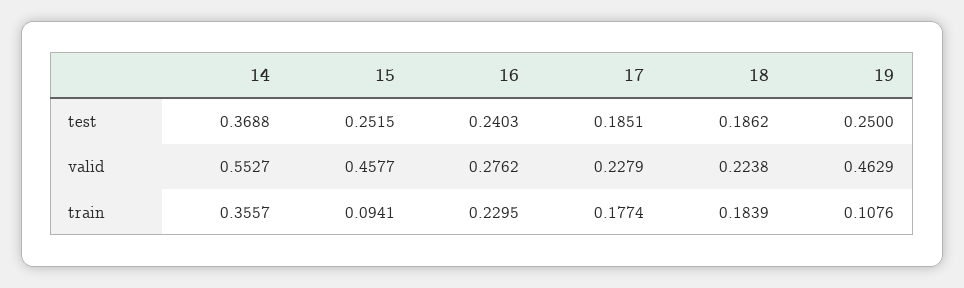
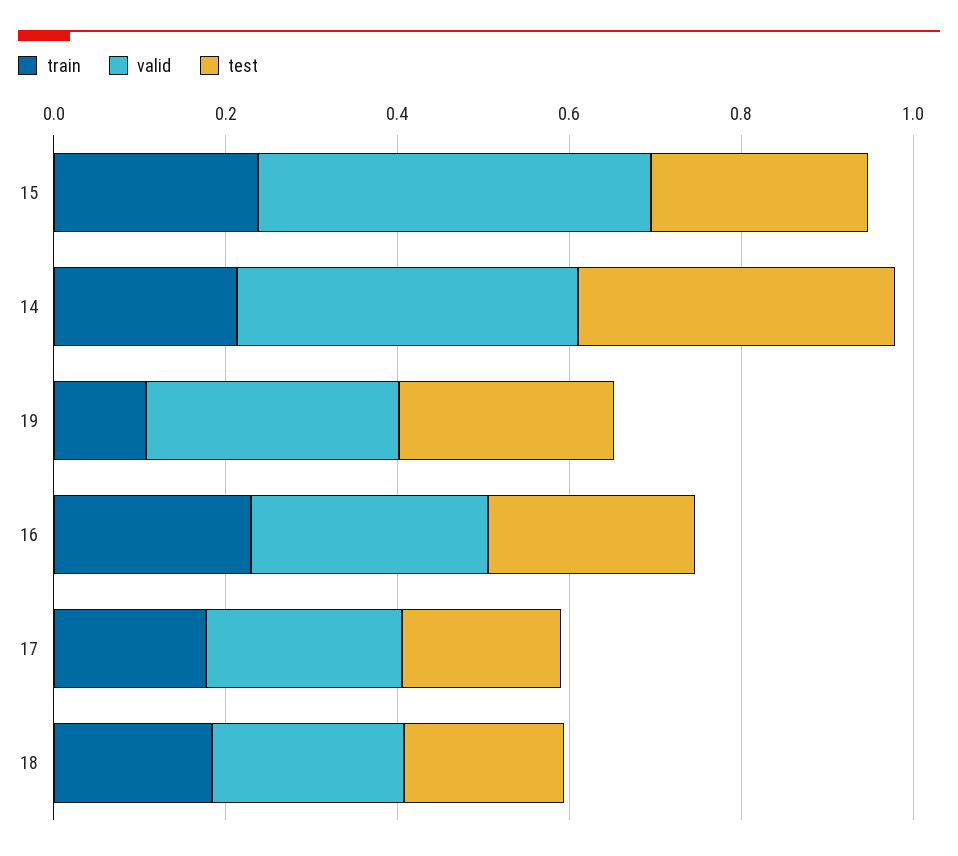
  {
    "test": {
      "14": 0.3688,
      "15": 0.2515,
      "16": 0.2403,
      "17": 0.1851,
      "18": 0.1862,
      "19": 0.25
    },
    "valid": {
-     "14": 0.5527,
+     "14": 0.4,
      "15": 0.4577,
      "16": 0.2762,
      "17": 0.2279,
      "18": 0.2238,
-     "19": 0.4629
+     "19": 0.3
    },
    "train": {
-     "14": 0.3557,
+     "14": 0.2,
-     "15": 0.0941,
+     "15": 0.25,
      "16": 0.2295,
      "17": 0.1774,
      "18": 0.1839,
      "19": 0.1076
    }
  }

